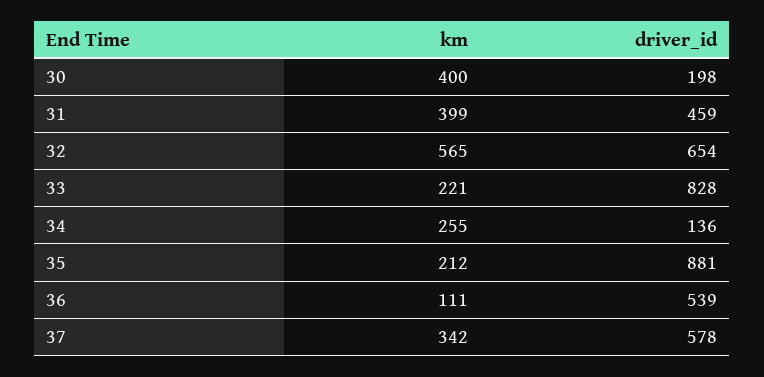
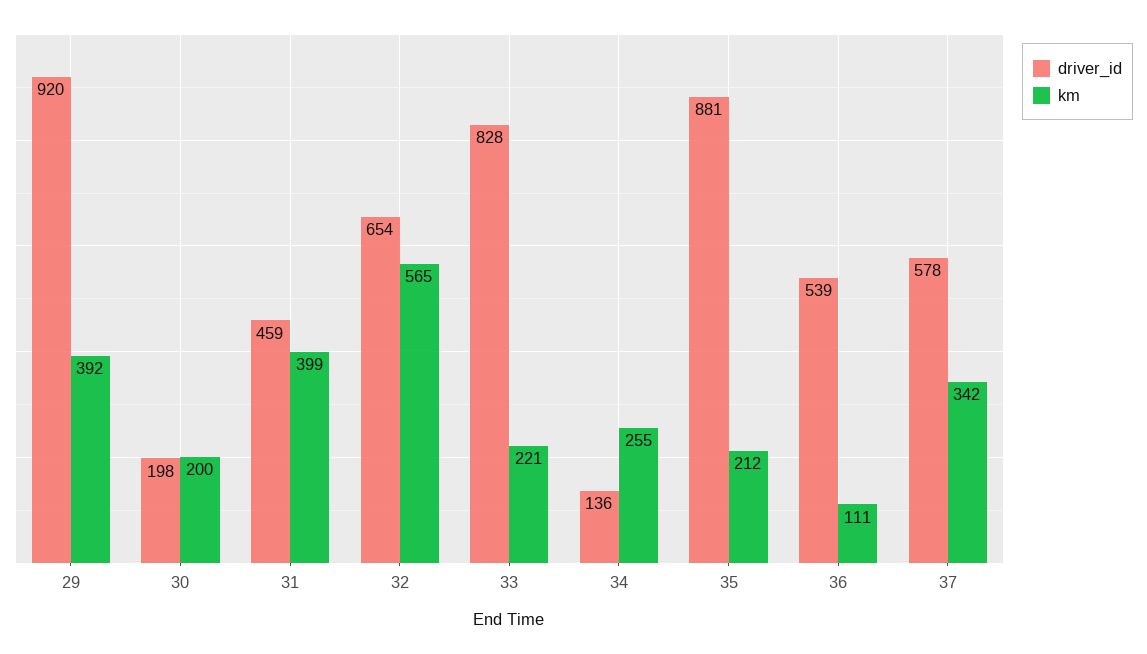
  {
    "km": {
-     "30": 400,
+     "30": 200,
      "31": 399,
      "32": 565,
      "33": 221,
      "34": 255,
      "35": 212,
      "36": 111,
-     "37": 342
+     "37": 342,
+     "29": 392
    },
    "driver_id": {
      "30": 198,
      "31": 459,
      "32": 654,
      "33": 828,
      "34": 136,
      "35": 881,
      "36": 539,
-     "37": 578
+     "37": 578,
+     "29": 920
    }
  }

